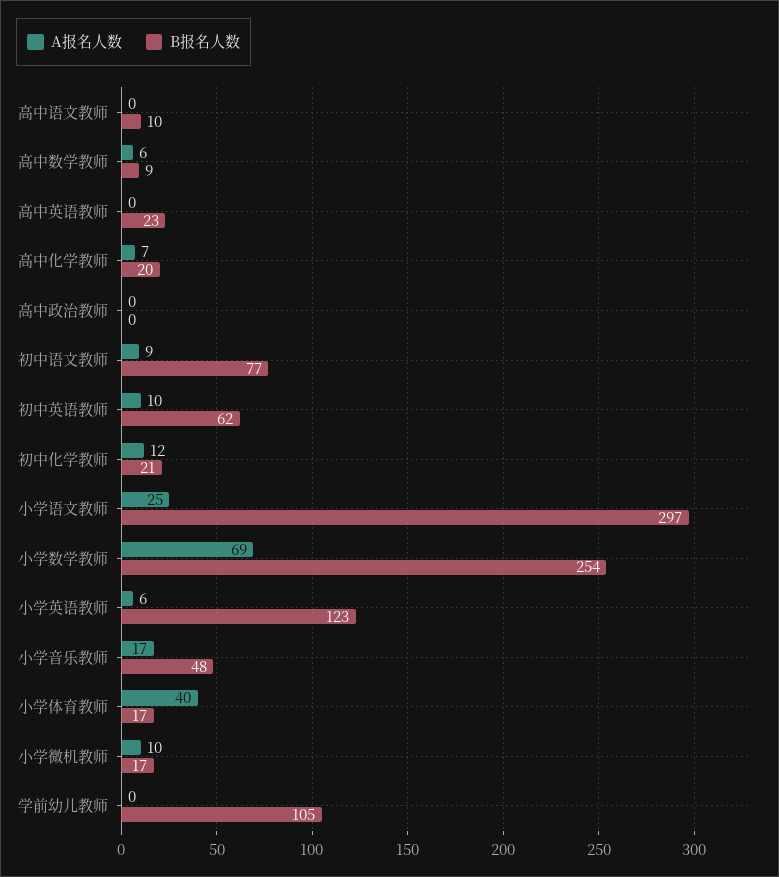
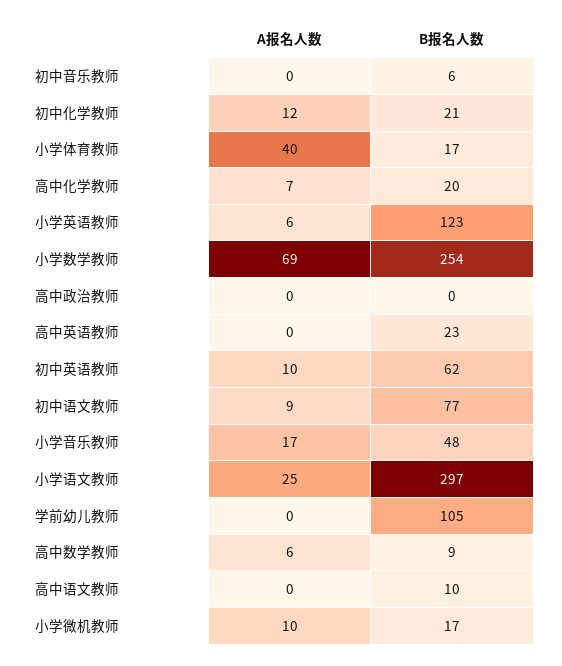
  {
    "A报名人数": {
      "高中语文教师": 0,
      "高中数学教师": 6,
      "高中英语教师": 0,
      "高中化学教师": 7,
      "高中政治教师": 0,
      "初中语文教师": 9,
      "初中英语教师": 10,
      "初中化学教师": 12,
      "小学语文教师": 25,
      "小学数学教师": 69,
      "小学英语教师": 6,
      "小学音乐教师": 17,
      "小学体育教师": 40,
      "小学微机教师": 10,
-     "学前幼儿教师": 0
+     "学前幼儿教师": 0,
+     "初中音乐教师": 0
    },
    "B报名人数": {
      "高中语文教师": 10,
      "高中数学教师": 9,
      "高中英语教师": 23,
      "高中化学教师": 20,
      "高中政治教师": 0,
      "初中语文教师": 77,
      "初中英语教师": 62,
      "初中化学教师": 21,
      "小学语文教师": 297,
      "小学数学教师": 254,
      "小学英语教师": 123,
      "小学音乐教师": 48,
      "小学体育教师": 17,
      "小学微机教师": 17,
-     "学前幼儿教师": 105
+     "学前幼儿教师": 105,
+     "初中音乐教师": 6
    }
  }

